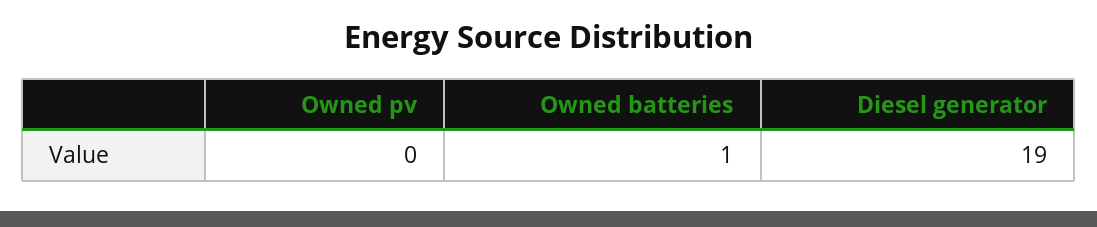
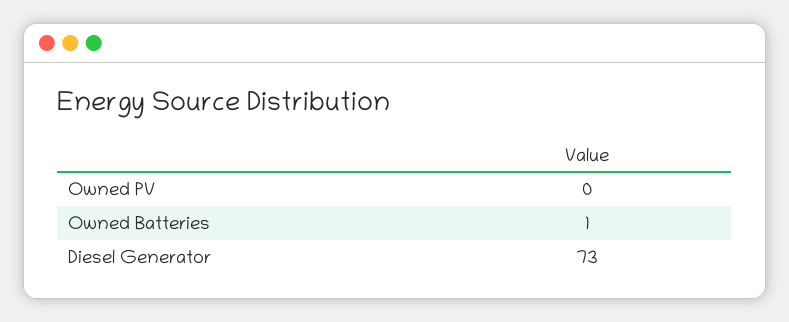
  {
    "Owned pv": 0,
    "Owned batteries": 1,
-   "Diesel generator": 19
+   "Diesel generator": 73
  }

